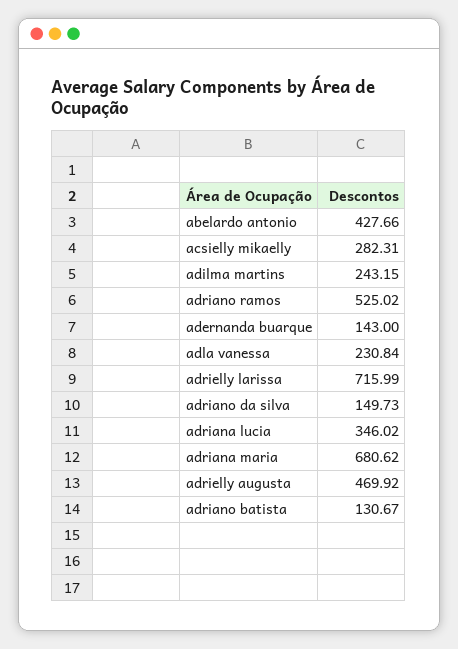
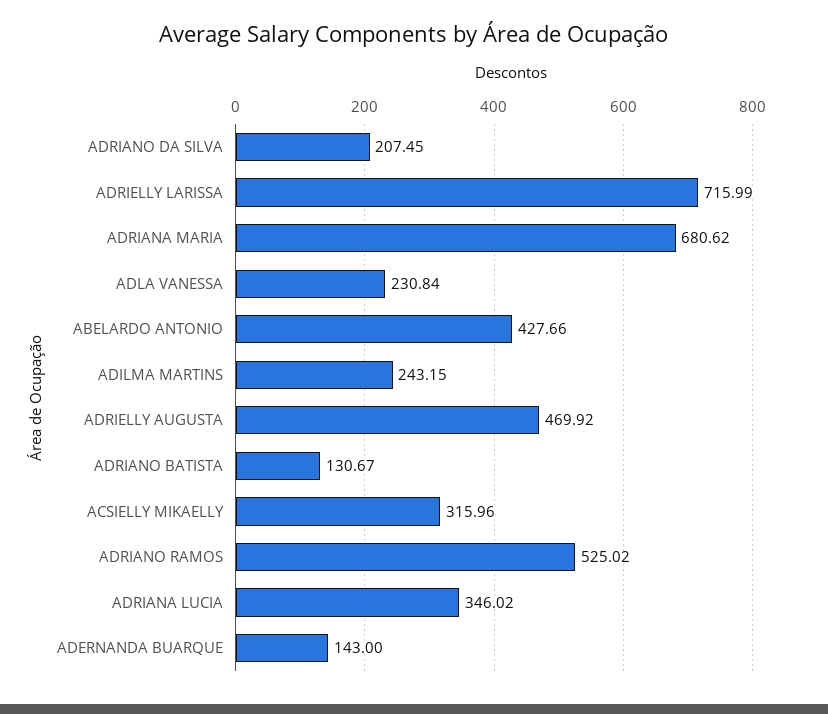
  {
    "abelardo antonio": 427.66,
-   "acsielly mikaelly": 282.31,
+   "acsielly mikaelly": 315.96,
    "adilma martins": 243.15,
    "adriano ramos": 525.02,
    "adernanda buarque": 143,
    "adla vanessa": 230.84,
    "adrielly larissa": 715.99,
-   "adriano da silva": 149.73,
+   "adriano da silva": 207.45,
    "adriana lucia": 346.02,
    "adriana maria": 680.62,
    "adrielly augusta": 469.92,
    "adriano batista": 130.67
  }

